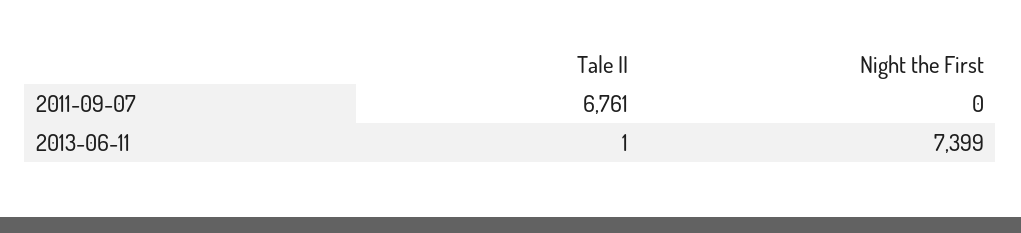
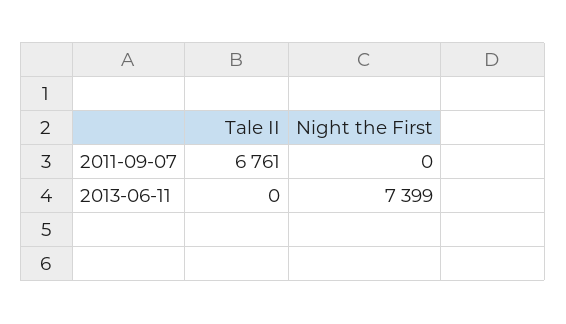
  {
    "Tale II": {
      "2011-09-07": 6761,
-     "2013-06-11": 1
+     "2013-06-11": 0
    },
    "Night the First": {
      "2011-09-07": 0,
      "2013-06-11": 7399
    }
  }

